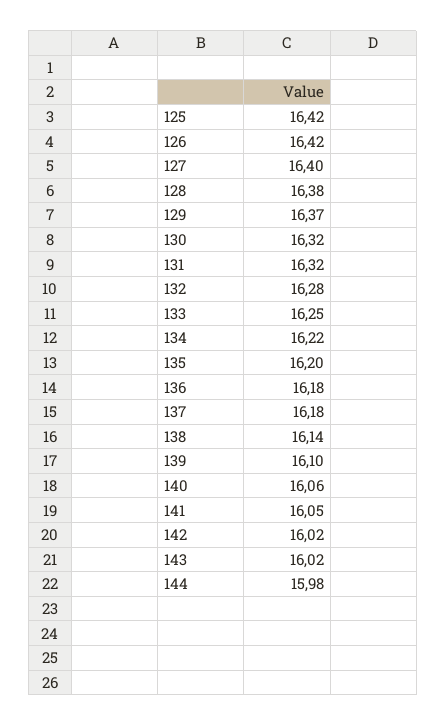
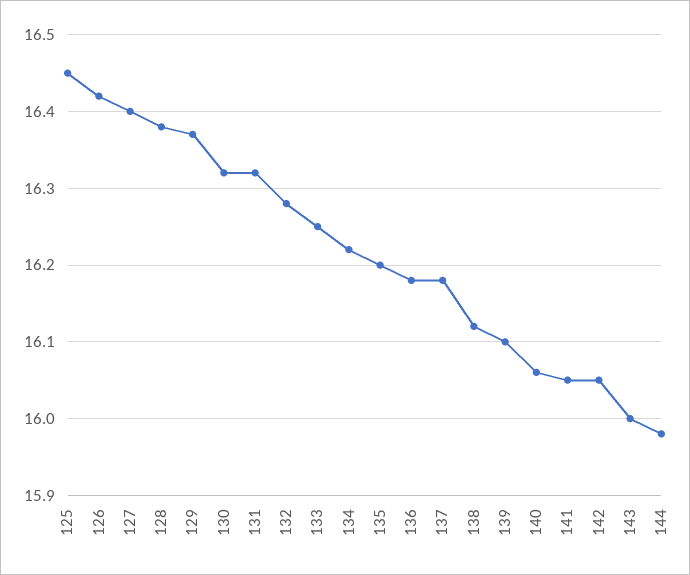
  {
-   "125": 16.42,
+   "125": 16.45,
    "126": 16.42,
    "127": 16.4,
    "128": 16.38,
    "129": 16.37,
    "130": 16.32,
    "131": 16.32,
    "132": 16.28,
    "133": 16.25,
    "134": 16.22,
    "135": 16.2,
    "136": 16.18,
    "137": 16.18,
-   "138": 16.14,
+   "138": 16.12,
    "139": 16.1,
    "140": 16.06,
    "141": 16.05,
-   "142": 16.02,
+   "142": 16.05,
-   "143": 16.02,
+   "143": 16,
    "144": 15.98
  }

